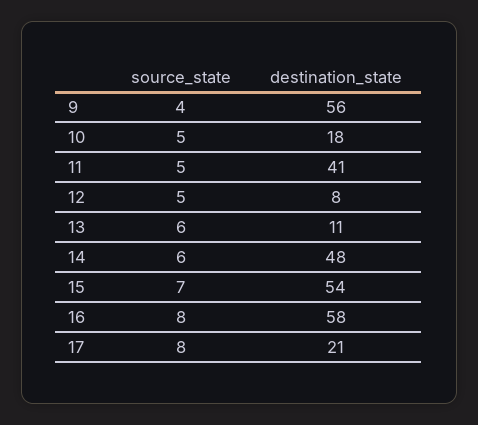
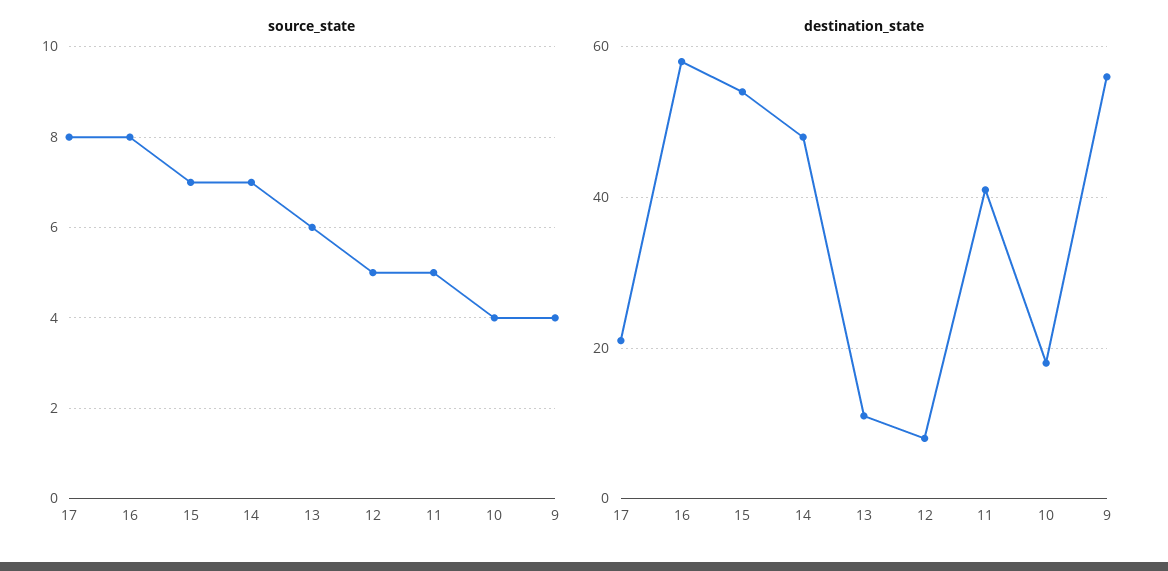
  {
    "source_state": {
      "9": 4,
-     "10": 5,
+     "10": 4,
      "11": 5,
      "12": 5,
      "13": 6,
-     "14": 6,
+     "14": 7,
      "15": 7,
      "16": 8,
      "17": 8
    },
    "destination_state": {
      "9": 56,
      "10": 18,
      "11": 41,
      "12": 8,
      "13": 11,
      "14": 48,
      "15": 54,
      "16": 58,
      "17": 21
    }
  }

